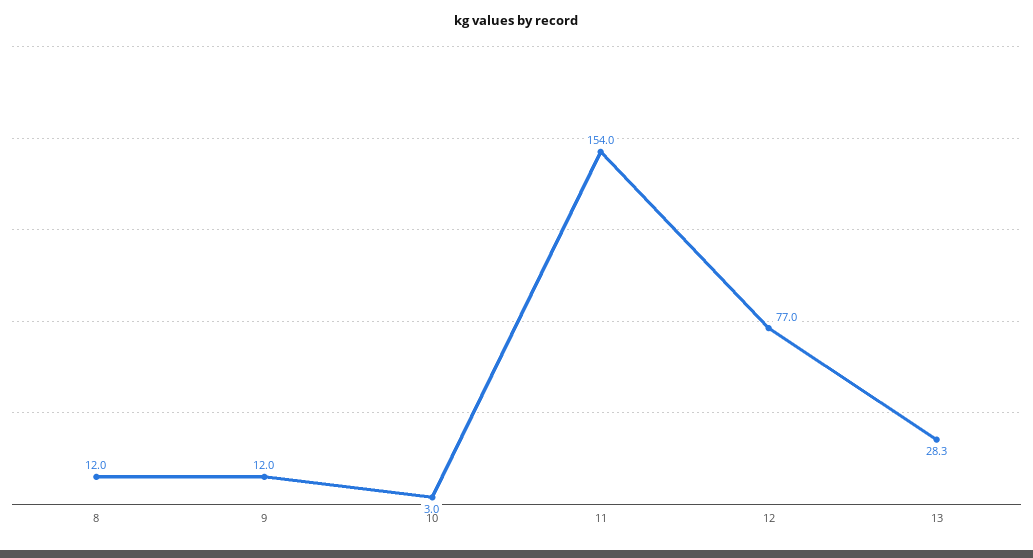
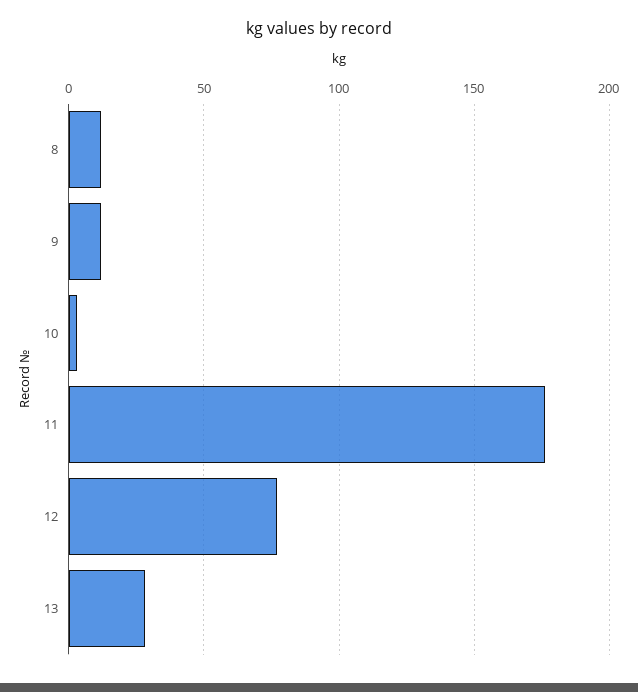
  {
    "8": 12,
    "9": 12,
    "10": 3,
-   "11": 154,
+   "11": 175,
    "12": 77,
    "13": 28.3
  }

